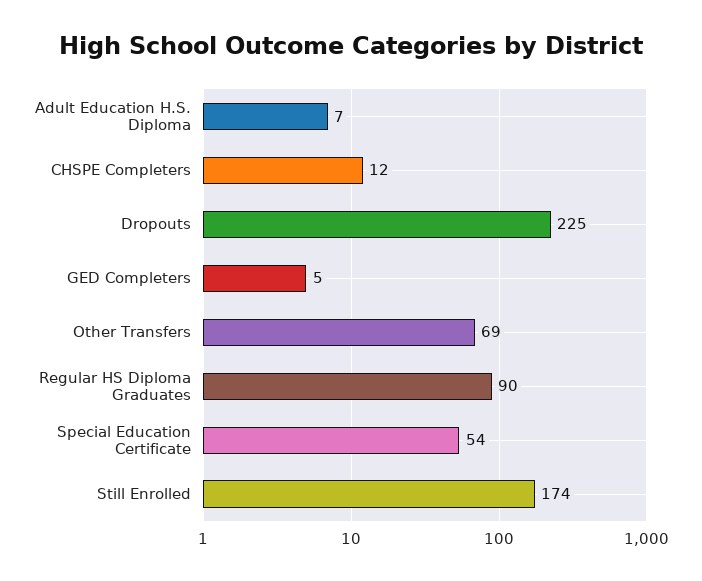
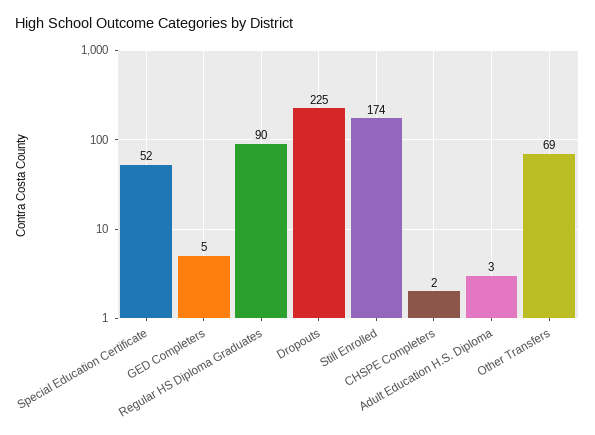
  {
-   "Adult Education H.S. Diploma": 7,
+   "Adult Education H.S. Diploma": 3,
-   "CHSPE Completers": 12,
+   "CHSPE Completers": 2,
    "Dropouts": 225,
    "GED Completers": 5,
    "Other Transfers": 69,
    "Regular HS Diploma Graduates": 90,
-   "Special Education Certificate": 54,
+   "Special Education Certificate": 52,
    "Still Enrolled": 174
  }

